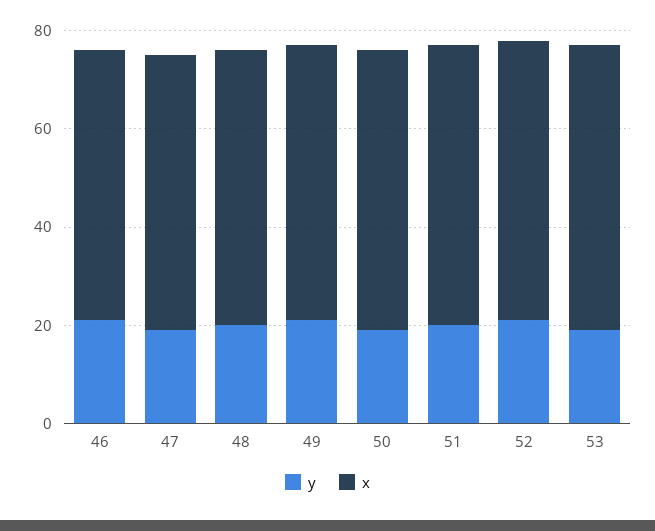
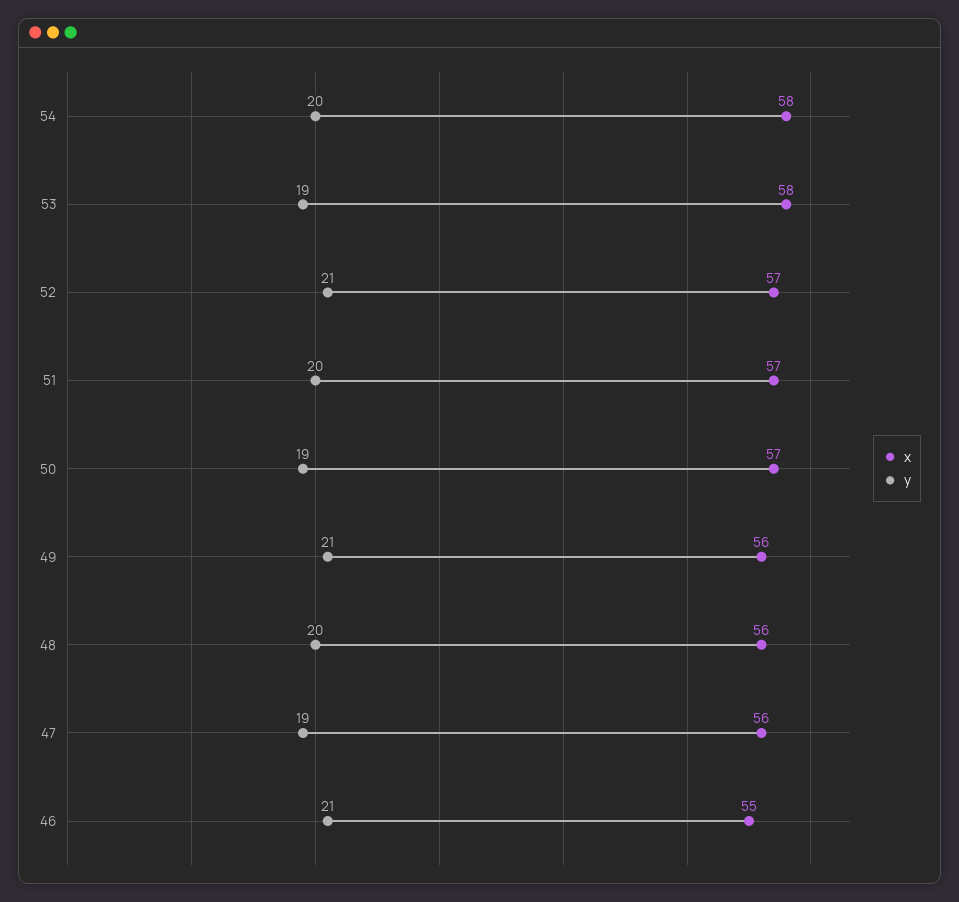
  {
    "y": {
      "46": 21,
      "47": 19,
      "48": 20,
      "49": 21,
      "50": 19,
      "51": 20,
      "52": 21,
-     "53": 19
+     "53": 19,
+     "54": 20
    },
    "x": {
      "46": 55,
      "47": 56,
      "48": 56,
      "49": 56,
      "50": 57,
      "51": 57,
      "52": 57,
-     "53": 58
+     "53": 58,
+     "54": 58
    }
  }

